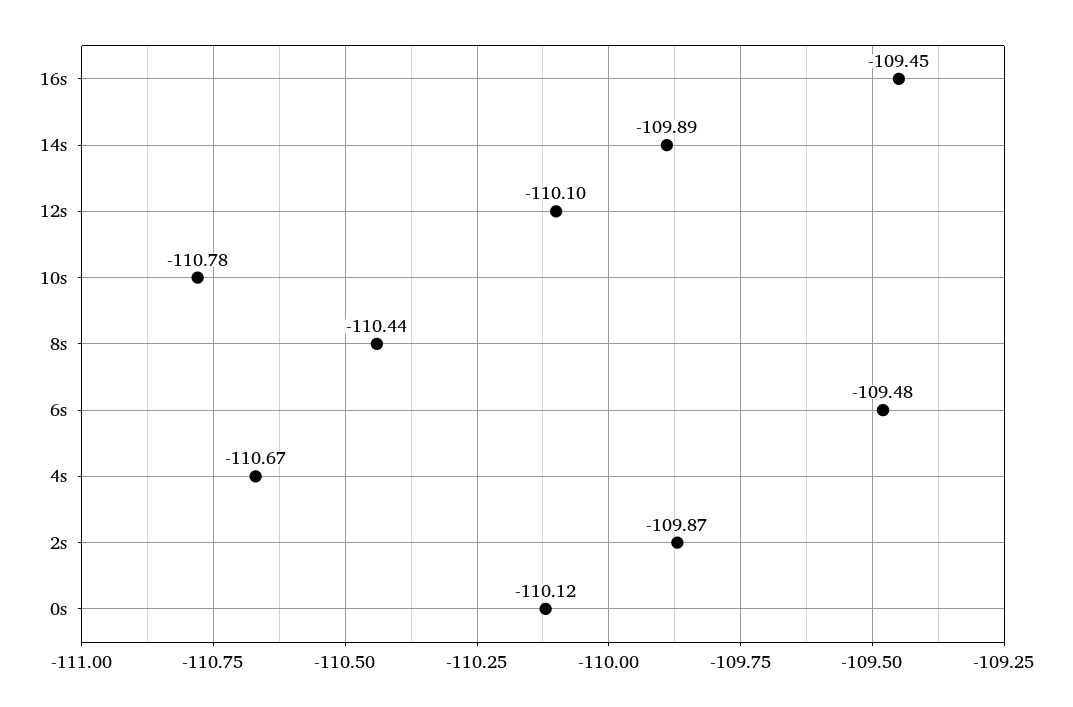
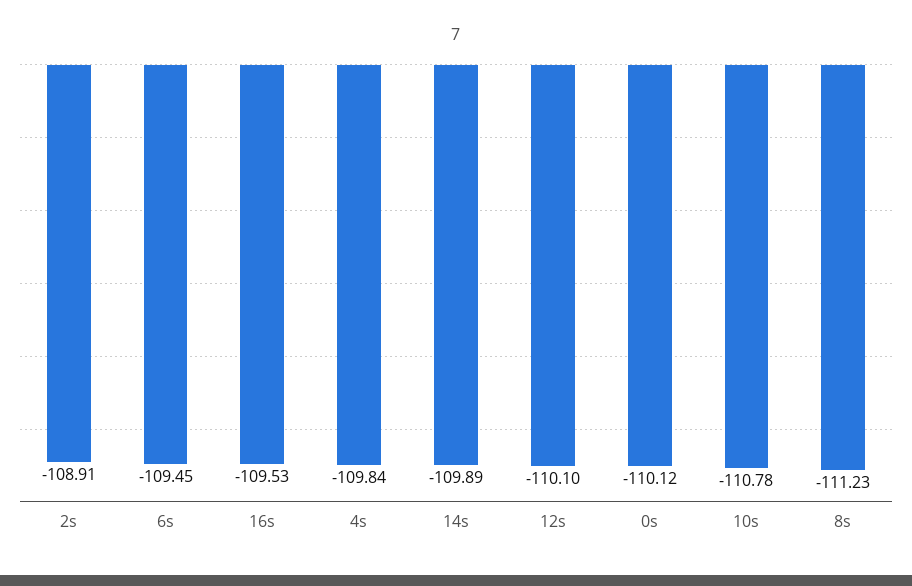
  {
-   "16s": -109.45,
+   "16s": -109.53,
    "14s": -109.89,
    "12s": -110.1,
    "10s": -110.78,
-   "8s": -110.44,
+   "8s": -111.23,
-   "6s": -109.48,
+   "6s": -109.45,
-   "4s": -110.67,
+   "4s": -109.84,
-   "2s": -109.87,
+   "2s": -108.91,
    "0s": -110.12
  }

